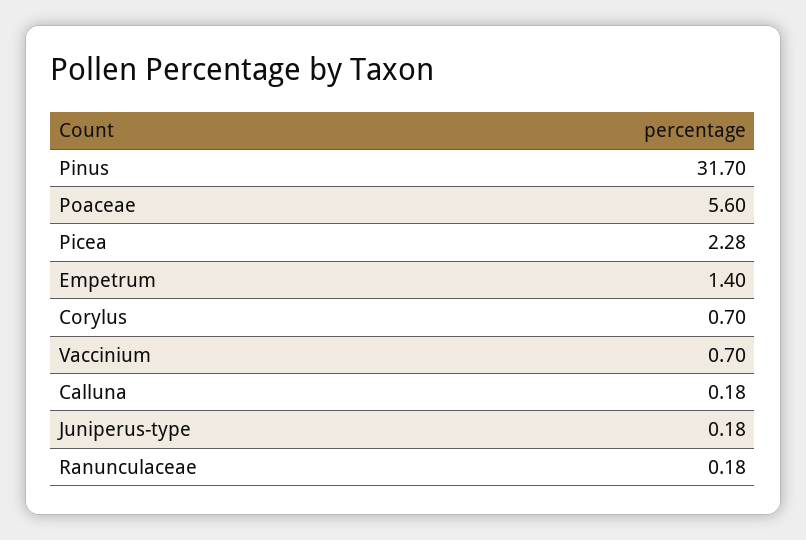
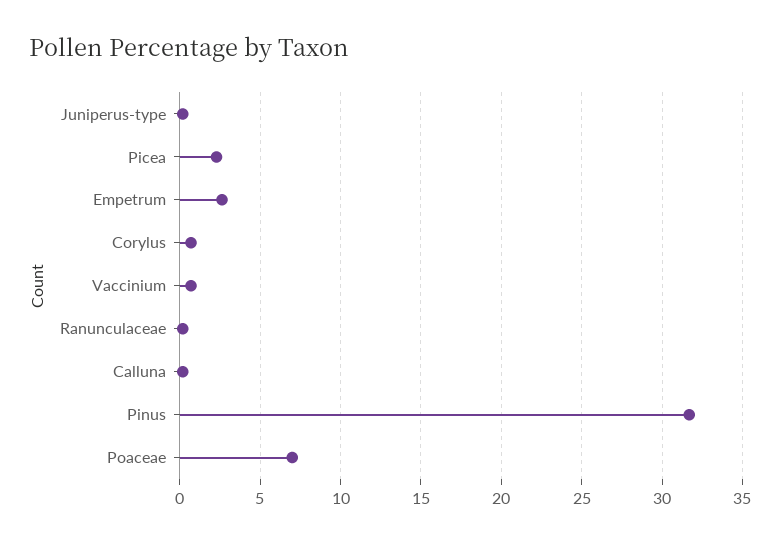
  {
    "Pinus": 31.7,
-   "Poaceae": 5.6,
+   "Poaceae": 7,
    "Picea": 2.28,
-   "Empetrum": 1.4,
+   "Empetrum": 2.5,
    "Corylus": 0.7,
    "Vaccinium": 0.7,
    "Calluna": 0.18,
    "Juniperus-type": 0.18,
    "Ranunculaceae": 0.18
  }

